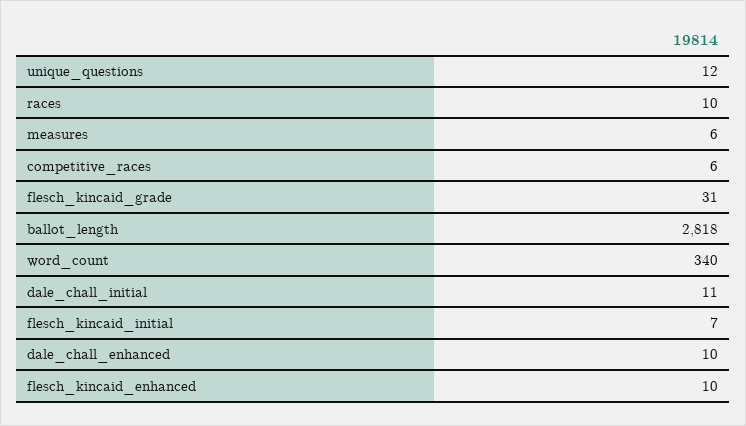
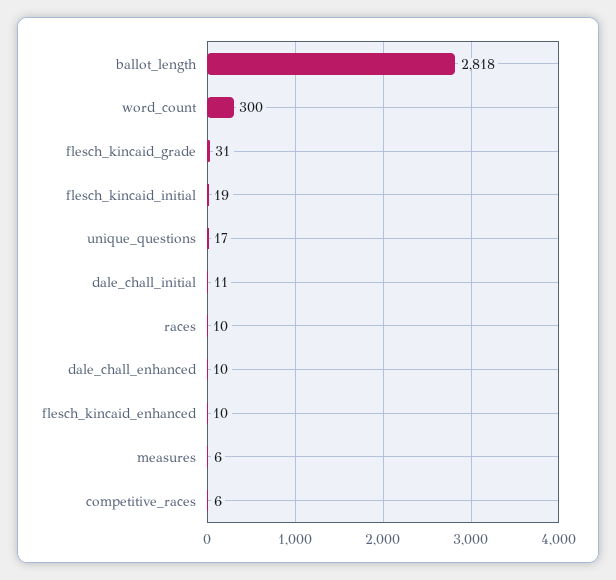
  {
-   "unique_questions": 12,
+   "unique_questions": 17,
    "races": 10,
    "measures": 6,
    "competitive_races": 6,
    "flesch_kincaid_grade": 31,
    "ballot_length": 2818,
-   "word_count": 340,
+   "word_count": 300,
    "dale_chall_initial": 11,
-   "flesch_kincaid_initial": 7,
+   "flesch_kincaid_initial": 19,
    "dale_chall_enhanced": 10,
    "flesch_kincaid_enhanced": 10
  }

